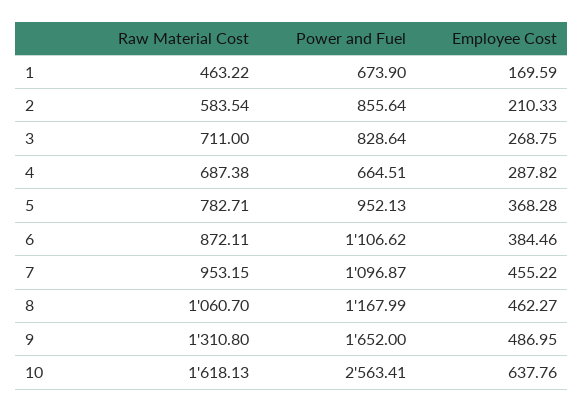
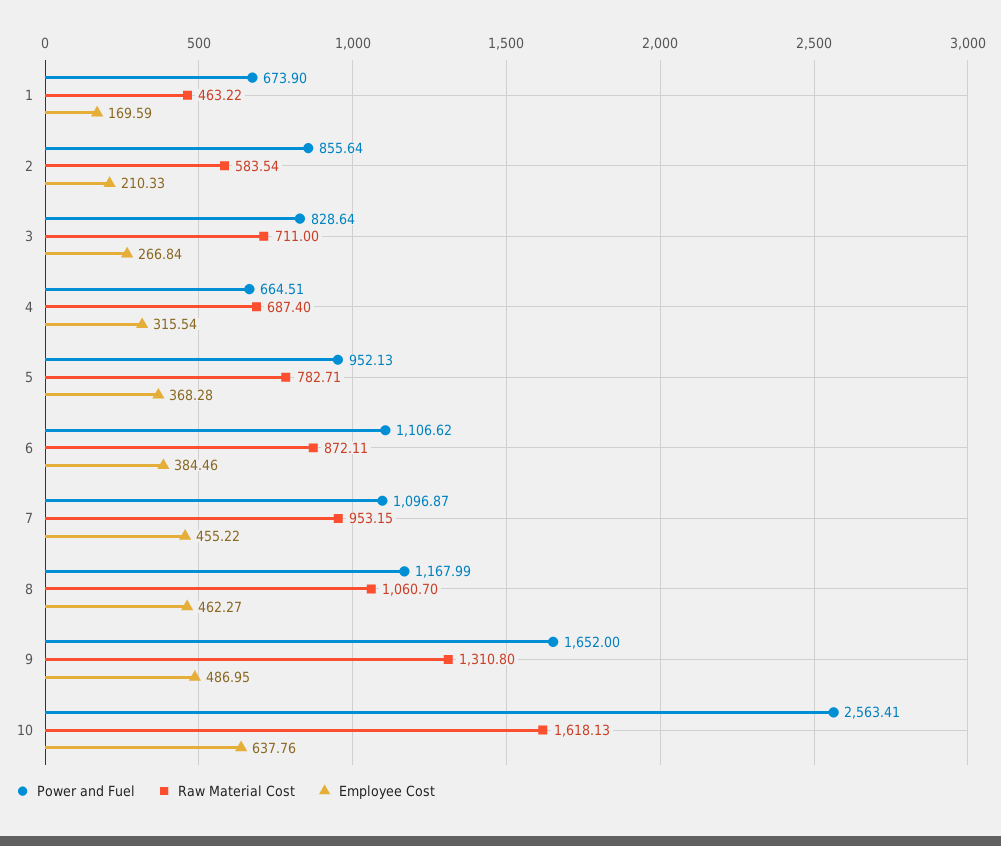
  {
    "Raw Material Cost": {
      "1": 463.22,
      "2": 583.54,
      "3": 711,
-     "4": 687.38,
+     "4": 687.4,
      "5": 782.71,
      "6": 872.11,
      "7": 953.15,
      "8": 1060.7,
      "9": 1310.8,
      "10": 1618.13
    },
    "Power and Fuel": {
      "1": 673.9,
      "2": 855.64,
      "3": 828.64,
      "4": 664.51,
      "5": 952.13,
      "6": 1106.62,
      "7": 1096.87,
      "8": 1167.99,
      "9": 1652,
      "10": 2563.41
    },
    "Employee Cost": {
      "1": 169.59,
      "2": 210.33,
-     "3": 268.75,
+     "3": 266.84,
-     "4": 287.82,
+     "4": 315.54,
      "5": 368.28,
      "6": 384.46,
      "7": 455.22,
      "8": 462.27,
      "9": 486.95,
      "10": 637.76
    }
  }

